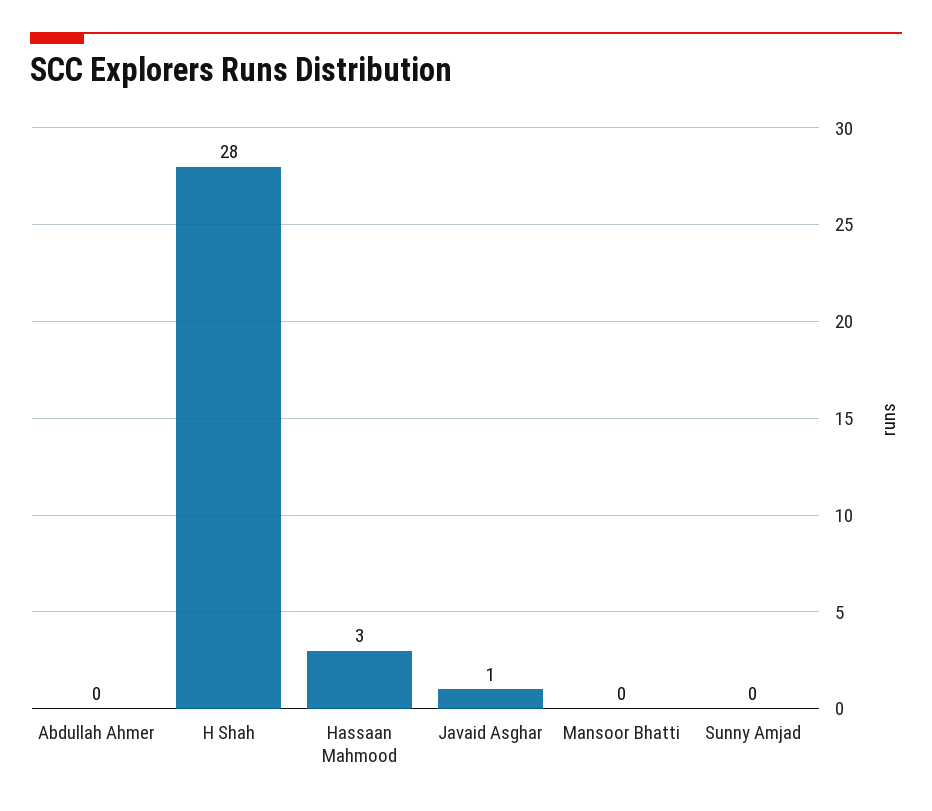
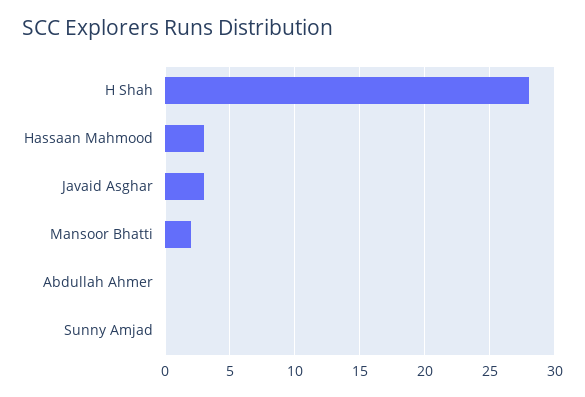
  {
    "Abdullah Ahmer": 0,
    "H Shah": 28,
    "Hassaan Mahmood": 3,
-   "Javaid Asghar": 1,
+   "Javaid Asghar": 3,
-   "Mansoor Bhatti": 0,
+   "Mansoor Bhatti": 2,
    "Sunny Amjad": 0
  }

